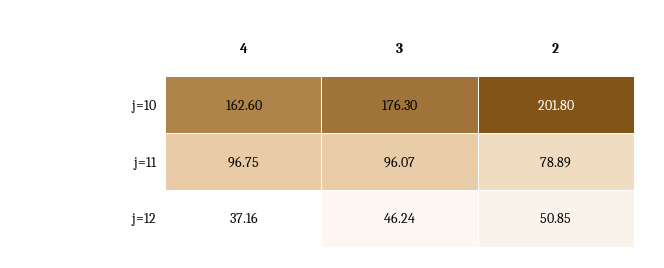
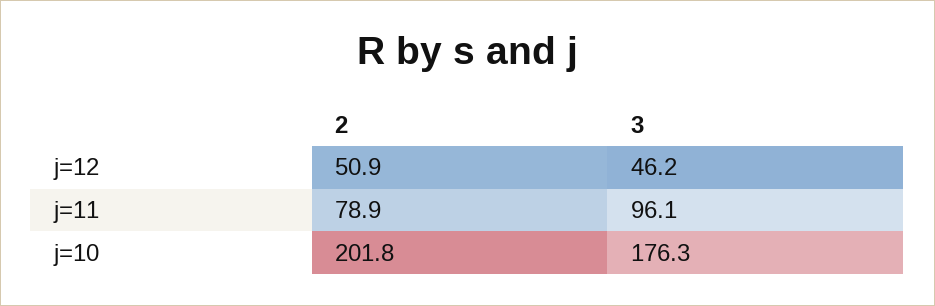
  {
-   "4": {
-     "j=10": 162.6,
-     "j=11": 96.75,
-     "j=12": 37.16
-   },
    "3": {
      "j=10": 176.3,
      "j=11": 96.07,
      "j=12": 46.24
    },
    "2": {
      "j=10": 201.8,
      "j=11": 78.89,
      "j=12": 50.85
    }
  }

